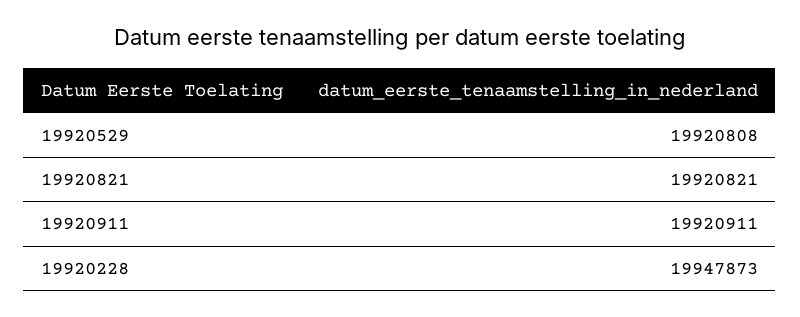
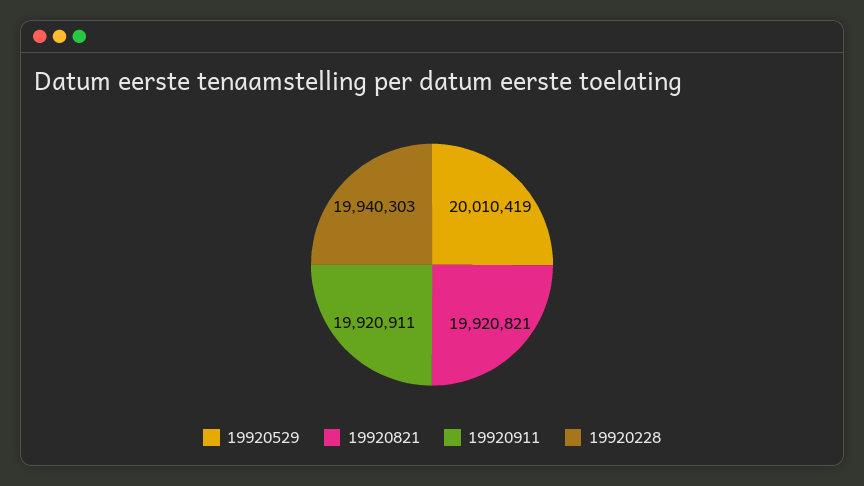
  {
-   "19920529": 19920808,
+   "19920529": 20010419,
    "19920821": 19920821,
    "19920911": 19920911,
-   "19920228": 19947873
+   "19920228": 19940303
  }

